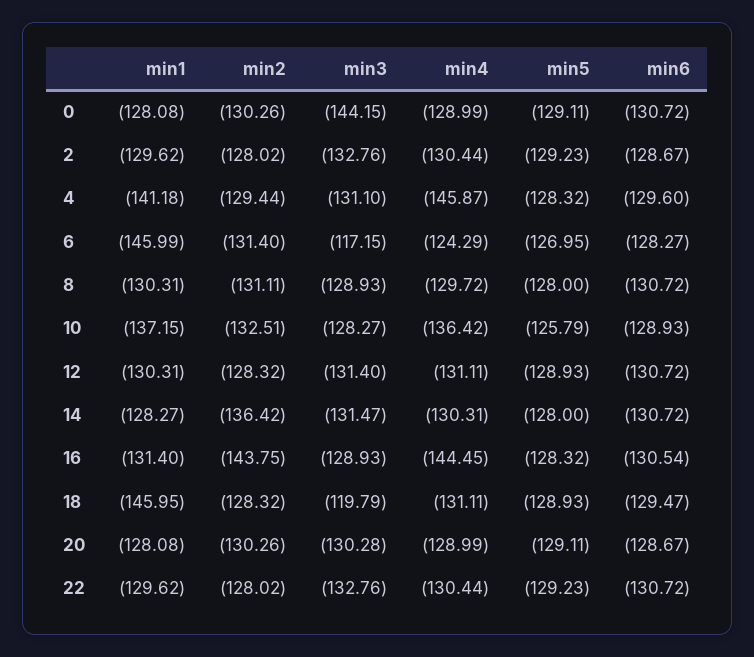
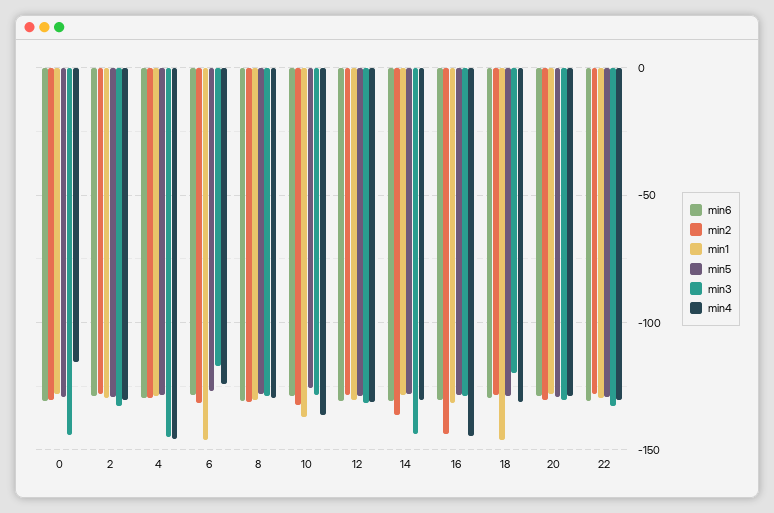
  {
    "min1": {
      "0": -128.08,
      "2": -129.62,
-     "4": -141.18,
+     "4": -130,
      "6": -145.99,
      "8": -130.31,
      "10": -137.15,
      "12": -130.31,
      "14": -128.27,
      "16": -131.4,
      "18": -145.95,
      "20": -128.08,
      "22": -129.62
    },
    "min2": {
      "0": -130.26,
      "2": -128.02,
      "4": -129.44,
      "6": -131.4,
      "8": -131.11,
      "10": -132.51,
      "12": -128.32,
      "14": -136.42,
      "16": -143.75,
      "18": -128.32,
      "20": -130.26,
      "22": -128.02
    },
    "min3": {
      "0": -144.15,
      "2": -132.76,
-     "4": -131.1,
+     "4": -145,
      "6": -117.15,
      "8": -128.93,
      "10": -128.27,
      "12": -131.4,
-     "14": -131.47,
+     "14": -145,
      "16": -128.93,
      "18": -119.79,
      "20": -130.28,
      "22": -132.76
    },
    "min4": {
-     "0": -128.99,
+     "0": -115,
      "2": -130.44,
      "4": -145.87,
      "6": -124.29,
      "8": -129.72,
      "10": -136.42,
      "12": -131.11,
      "14": -130.31,
      "16": -144.45,
      "18": -131.11,
      "20": -128.99,
      "22": -130.44
    },
    "min5": {
      "0": -129.11,
      "2": -129.23,
      "4": -128.32,
      "6": -126.95,
      "8": -128,
      "10": -125.79,
      "12": -128.93,
      "14": -128,
      "16": -128.32,
      "18": -128.93,
      "20": -129.11,
      "22": -129.23
    },
    "min6": {
      "0": -130.72,
      "2": -128.67,
      "4": -129.6,
      "6": -128.27,
      "8": -130.72,
      "10": -128.93,
      "12": -130.72,
      "14": -130.72,
      "16": -130.54,
      "18": -129.47,
      "20": -128.67,
      "22": -130.72
    }
  }

